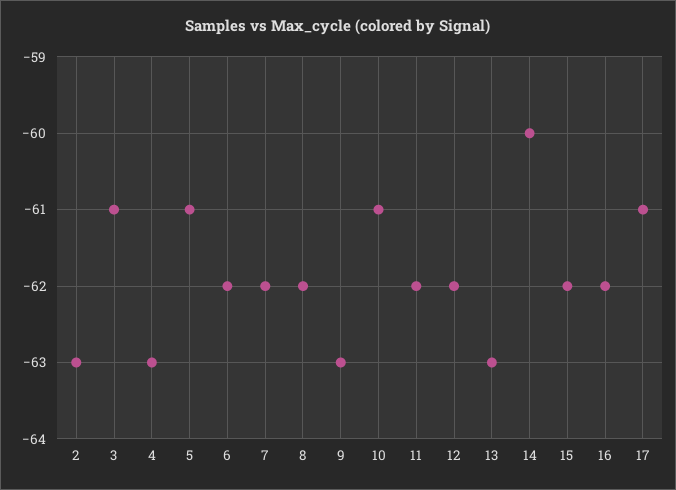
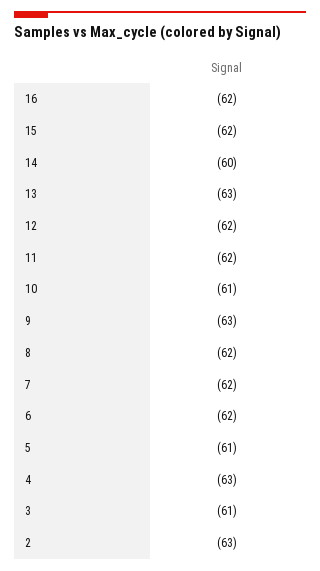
  {
    "2": -63,
    "3": -61,
    "4": -63,
    "5": -61,
    "6": -62,
    "7": -62,
    "8": -62,
    "9": -63,
    "10": -61,
    "11": -62,
    "12": -62,
    "13": -63,
    "14": -60,
    "15": -62,
-   "16": -62,
+   "16": -62
-   "17": -61
  }

